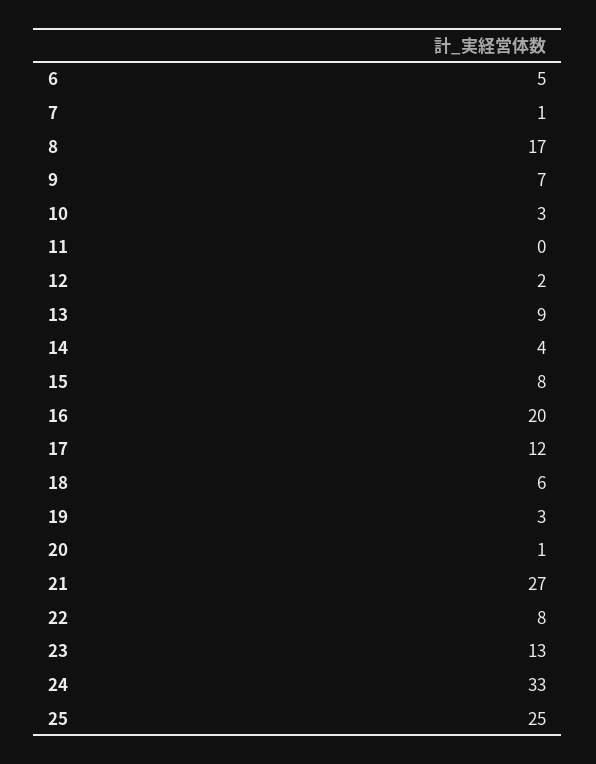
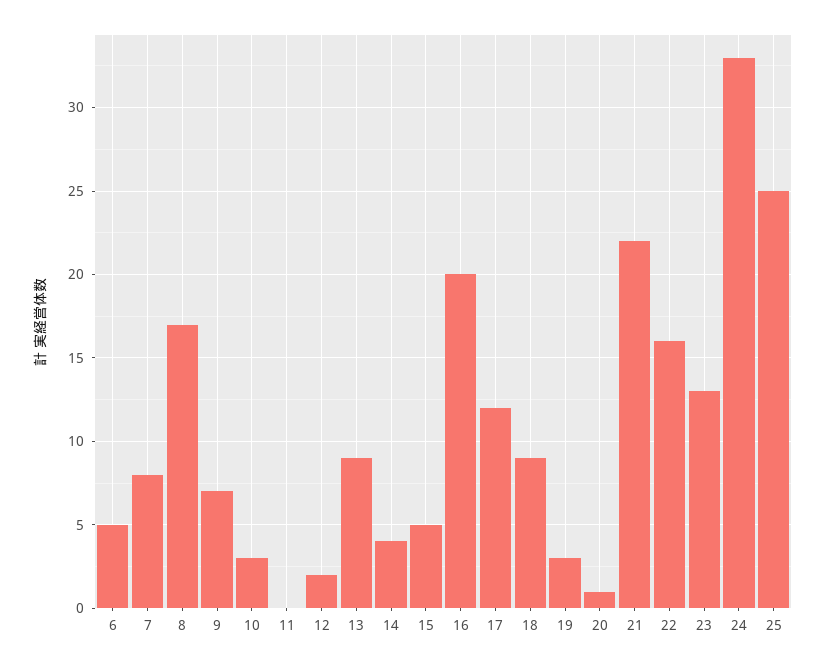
  {
    "6": 5,
-   "7": 1,
+   "7": 8,
    "8": 17,
    "9": 7,
    "10": 3,
    "11": 0,
    "12": 2,
    "13": 9,
    "14": 4,
-   "15": 8,
+   "15": 5,
    "16": 20,
    "17": 12,
-   "18": 6,
+   "18": 9,
    "19": 3,
    "20": 1,
-   "21": 27,
+   "21": 22,
-   "22": 8,
+   "22": 16,
    "23": 13,
    "24": 33,
    "25": 25
  }

